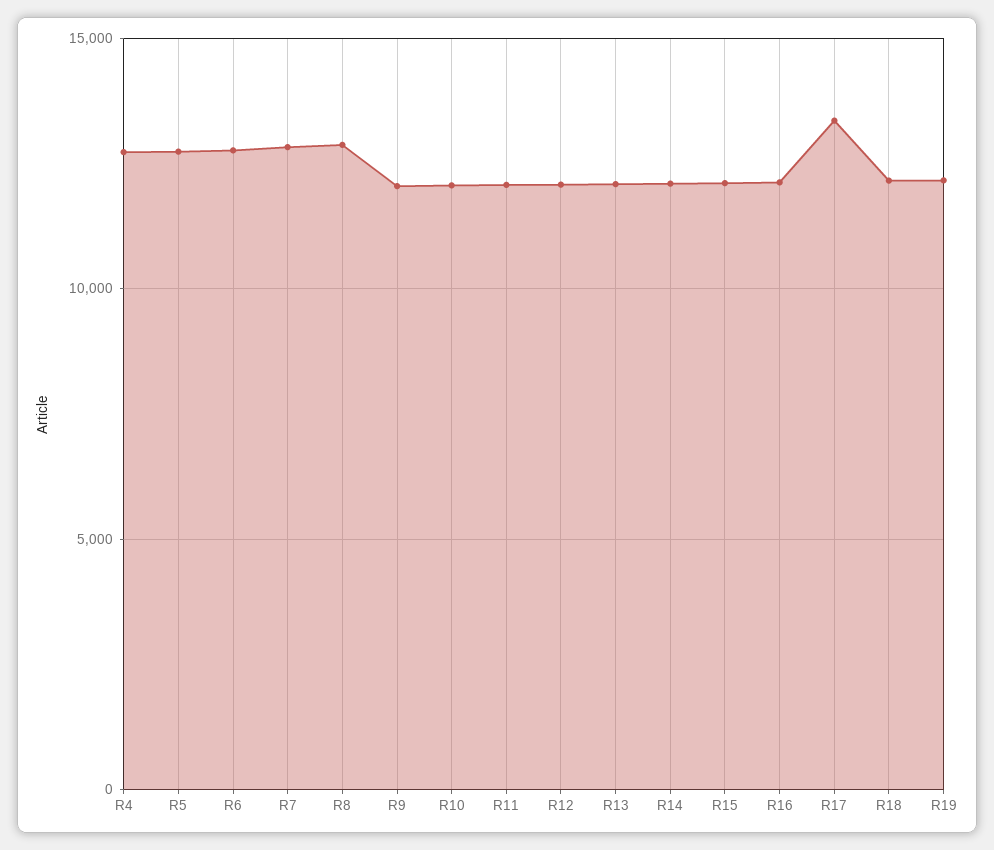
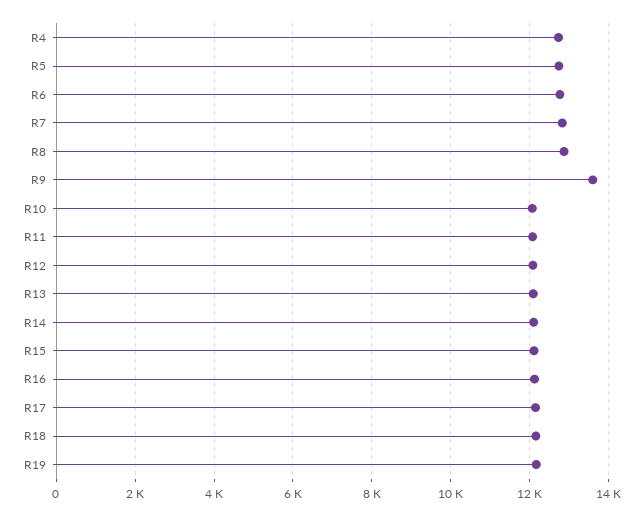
  {
    "R4": 12800,
    "R5": 12800,
    "R6": 12800,
    "R7": 12800,
    "R8": 12800,
-   "R9": 12000,
+   "R9": 13600,
    "R10": 12000,
    "R11": 12000,
    "R12": 12000,
    "R13": 12000,
    "R14": 12000,
    "R15": 12200,
    "R16": 12200,
-   "R17": 13500,
+   "R17": 12200,
    "R18": 12200,
    "R19": 12200
  }

